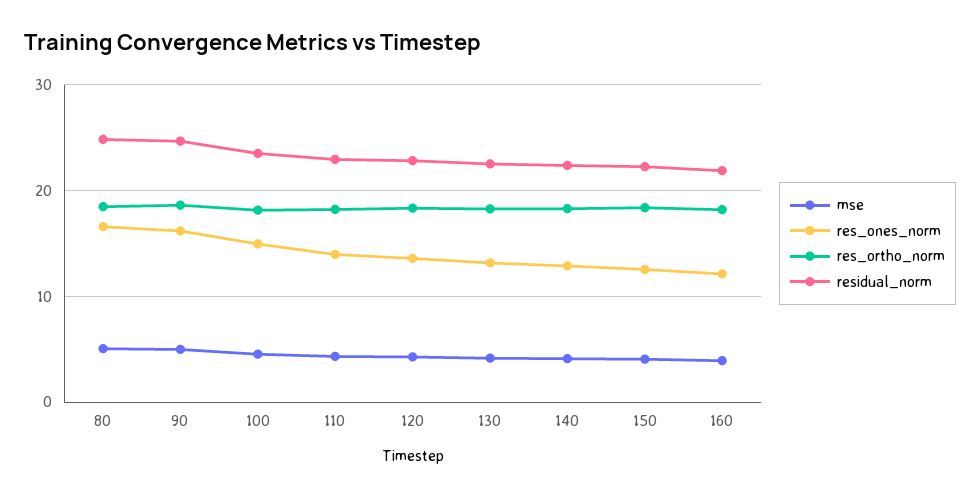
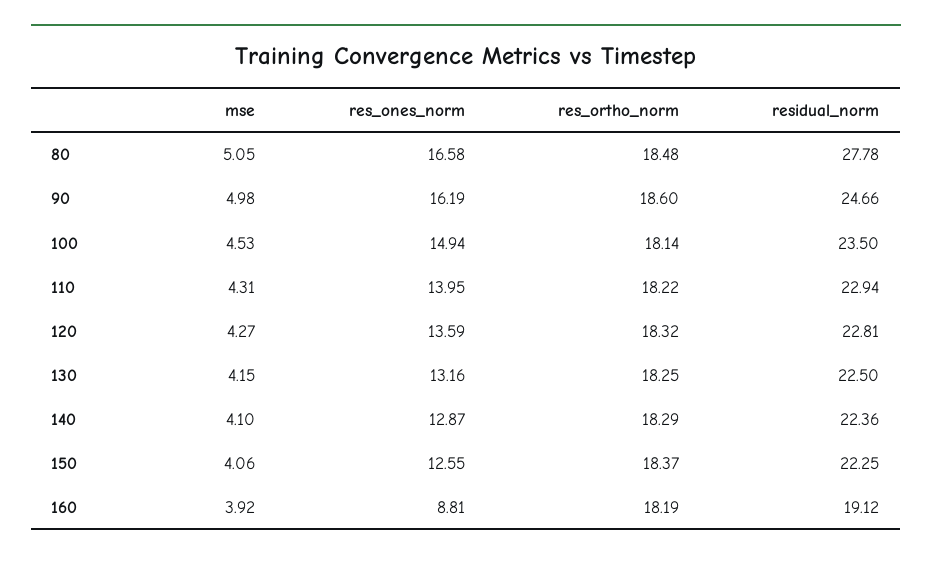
  {
    "mse": {
      "80": 5.05,
      "90": 4.98,
      "100": 4.53,
      "110": 4.31,
      "120": 4.27,
      "130": 4.15,
      "140": 4.1,
      "150": 4.06,
      "160": 3.92
    },
    "res_ones_norm": {
      "80": 16.58,
      "90": 16.19,
      "100": 14.94,
      "110": 13.95,
      "120": 13.59,
      "130": 13.16,
      "140": 12.87,
      "150": 12.55,
-     "160": 12
+     "160": 8.81
    },
    "res_ortho_norm": {
      "80": 18.48,
      "90": 18.6,
      "100": 18.14,
      "110": 18.22,
      "120": 18.32,
      "130": 18.25,
      "140": 18.29,
      "150": 18.37,
      "160": 18.19
    },
    "residual_norm": {
-     "80": 25,
+     "80": 27.78,
      "90": 24.66,
      "100": 23.5,
      "110": 22.94,
      "120": 22.81,
      "130": 22.5,
      "140": 22.36,
      "150": 22.25,
-     "160": 22
+     "160": 19.12
    }
  }

